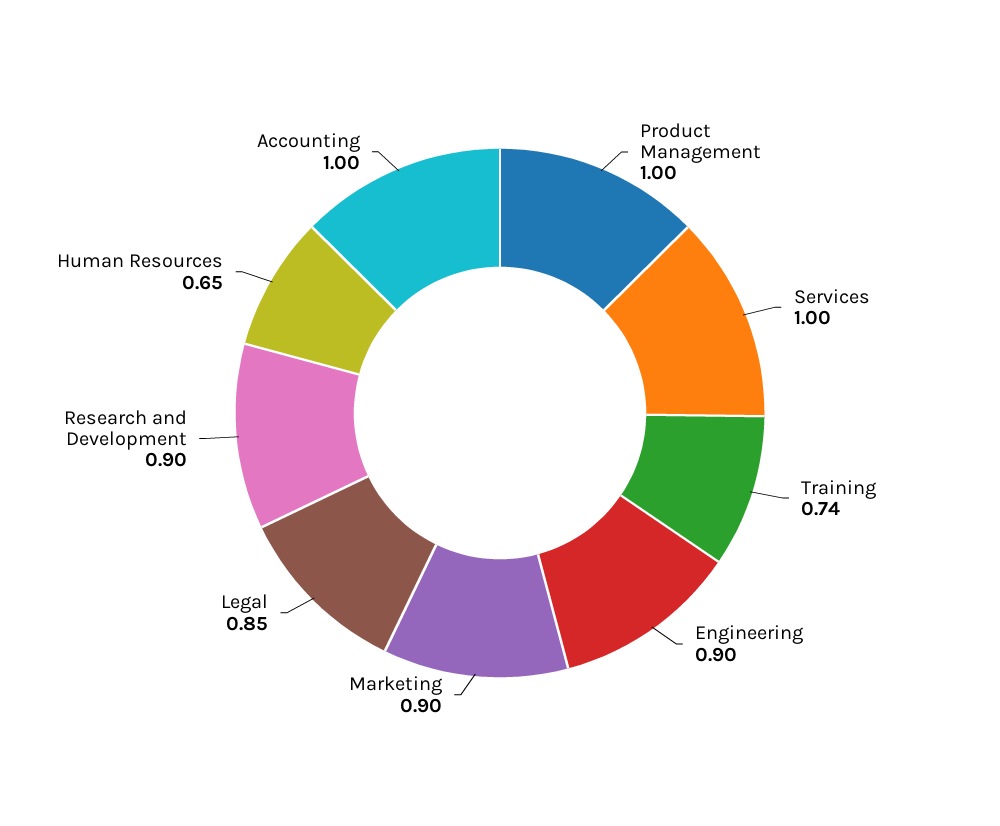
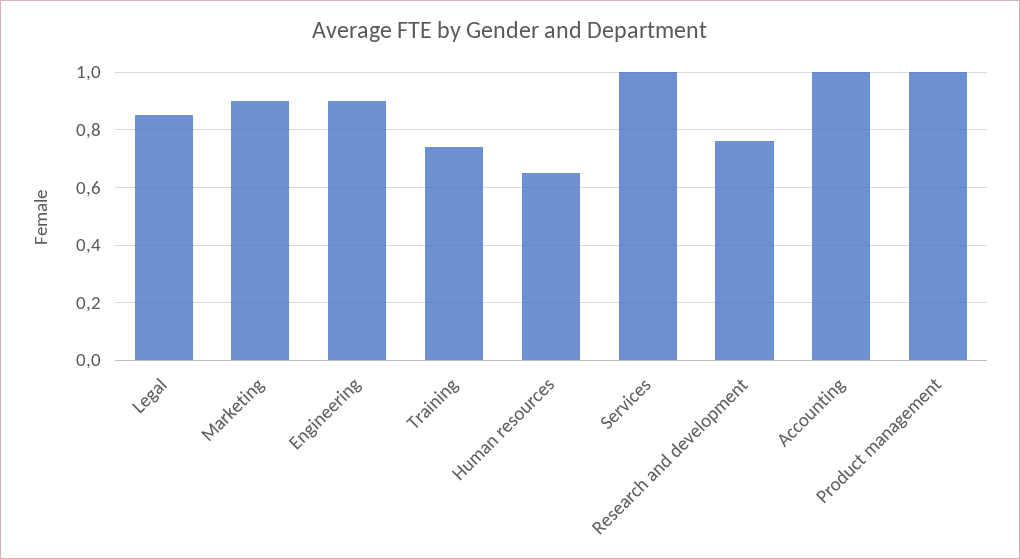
  {
    "Product Management": 1,
    "Services": 1,
    "Training": 0.74,
    "Engineering": 0.9,
    "Marketing": 0.9,
    "Legal": 0.85,
-   "Research and Development": 0.9,
+   "Research and Development": 0.75,
    "Human Resources": 0.65,
    "Accounting": 1
  }

